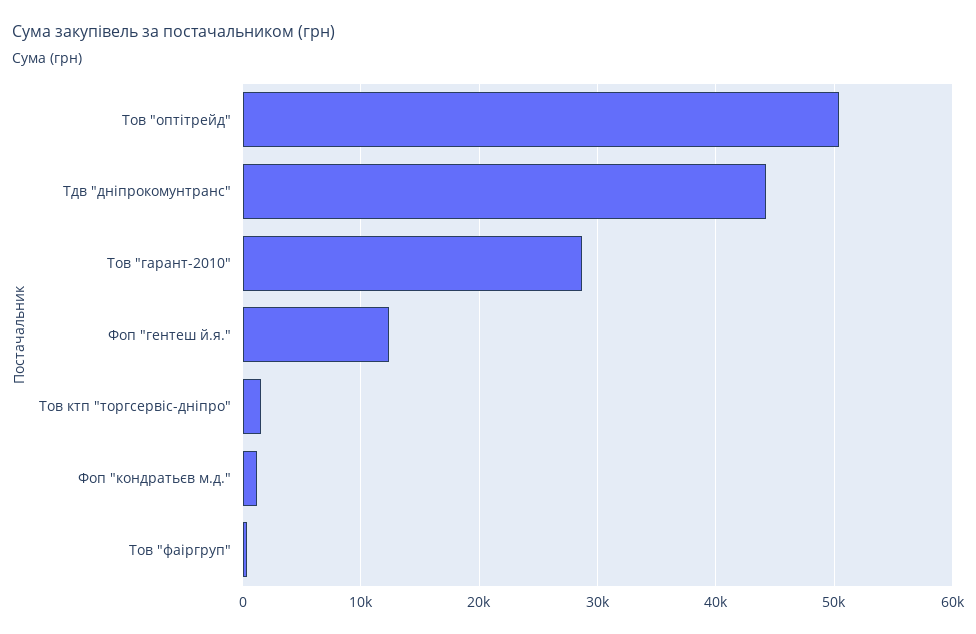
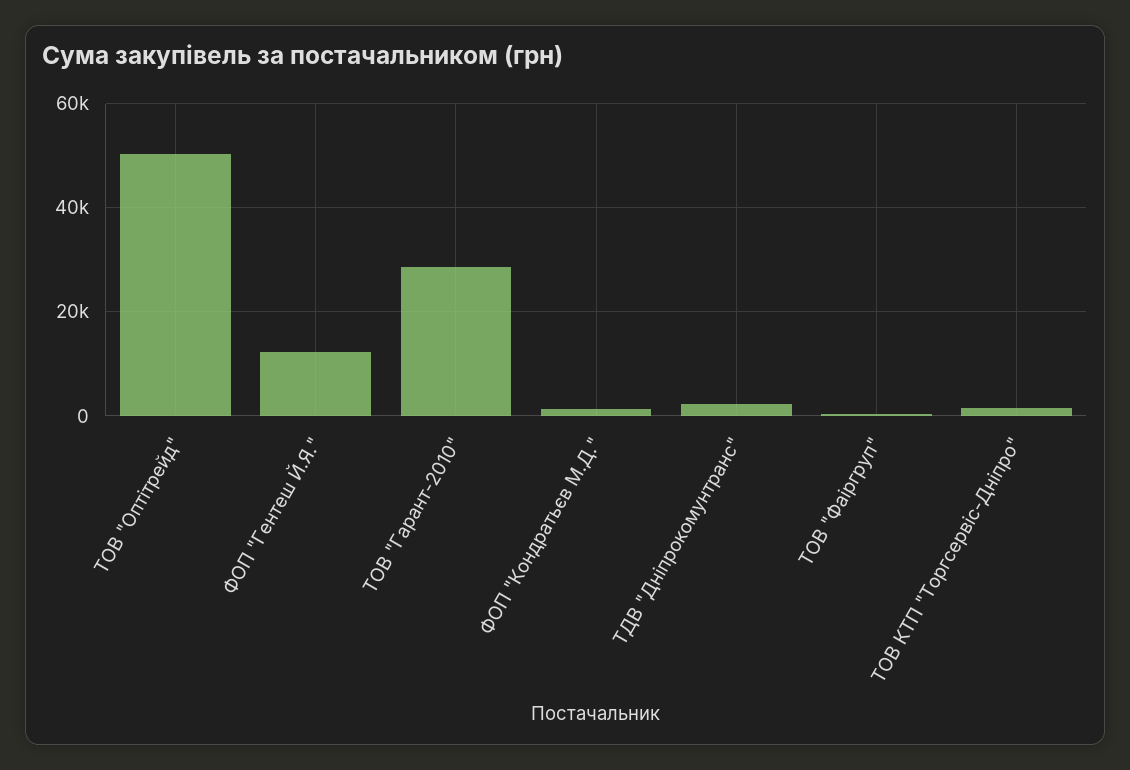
  {
    "Тов \"оптітрейд\"": 50000,
-   "Тдв \"дніпрокомунтранс\"": 44000,
+   "Тдв \"дніпрокомунтранс\"": 2000,
    "Тов \"гарант-2010\"": 29000,
    "Фоп \"гентеш й.я.\"": 12000,
    "Тов ктп \"торгсервіс-дніпро\"": 2000,
    "Фоп \"кондратьєв м.д.\"": 1000,
    "Тов \"фаіргруп\"": 0
  }

